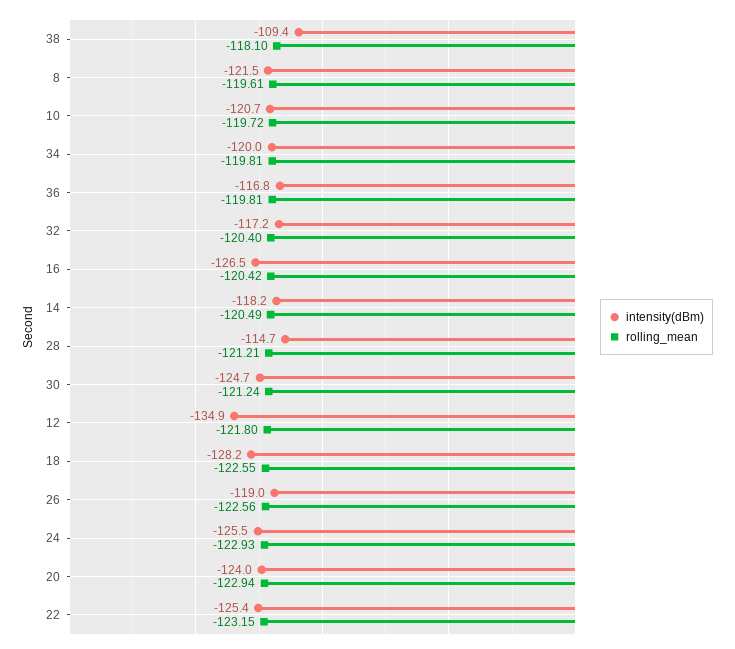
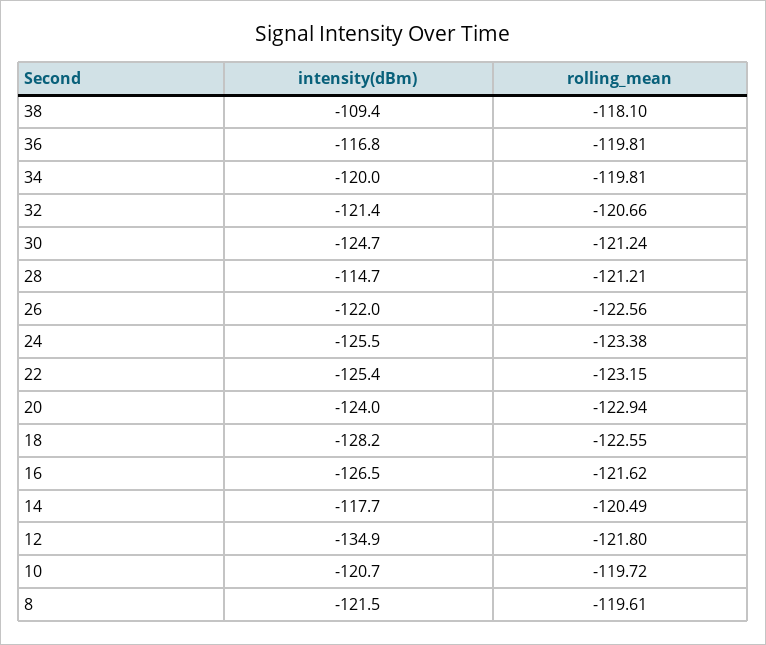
  {
    "intensity(dBm)": {
      "38": -109.4,
      "8": -121.5,
      "10": -120.7,
      "34": -120,
      "36": -116.8,
-     "32": -117.2,
+     "32": -121.4,
      "16": -126.5,
-     "14": -118.2,
+     "14": -117.7,
      "28": -114.7,
      "30": -124.7,
      "12": -134.9,
      "18": -128.2,
-     "26": -119,
+     "26": -122,
      "24": -125.5,
      "20": -124,
      "22": -125.4
    },
    "rolling_mean": {
      "38": -118.1,
      "8": -119.61,
      "10": -119.72,
      "34": -119.81,
      "36": -119.81,
-     "32": -120.4,
+     "32": -120.66,
-     "16": -120.42,
+     "16": -121.62,
      "14": -120.49,
      "28": -121.21,
      "30": -121.24,
      "12": -121.8,
      "18": -122.55,
      "26": -122.56,
-     "24": -122.93,
+     "24": -123.38,
      "20": -122.94,
      "22": -123.15
    }
  }

